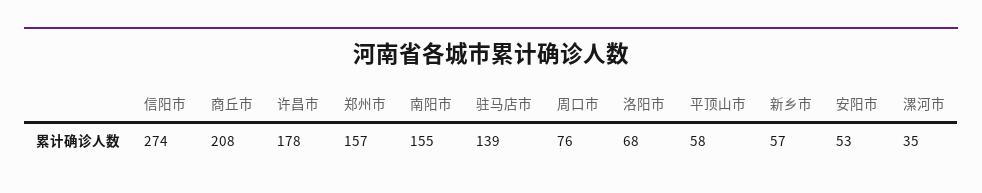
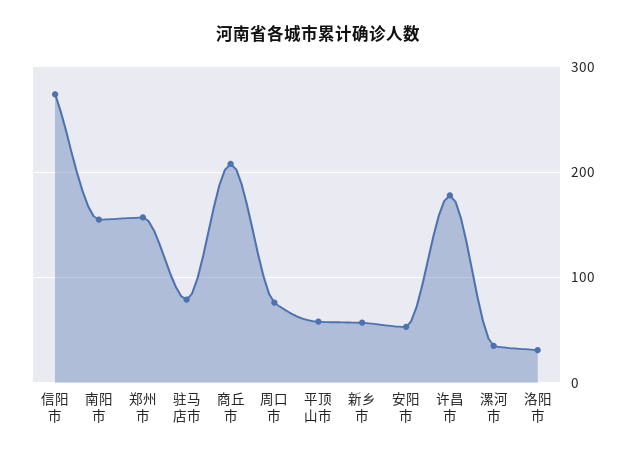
  {
    "信阳市": 274,
    "商丘市": 208,
    "许昌市": 178,
    "郑州市": 157,
    "南阳市": 155,
-   "驻马店市": 139,
+   "驻马店市": 80,
    "周口市": 76,
-   "洛阳市": 68,
+   "洛阳市": 30,
    "平顶山市": 58,
    "新乡市": 57,
    "安阳市": 53,
    "漯河市": 35
  }

